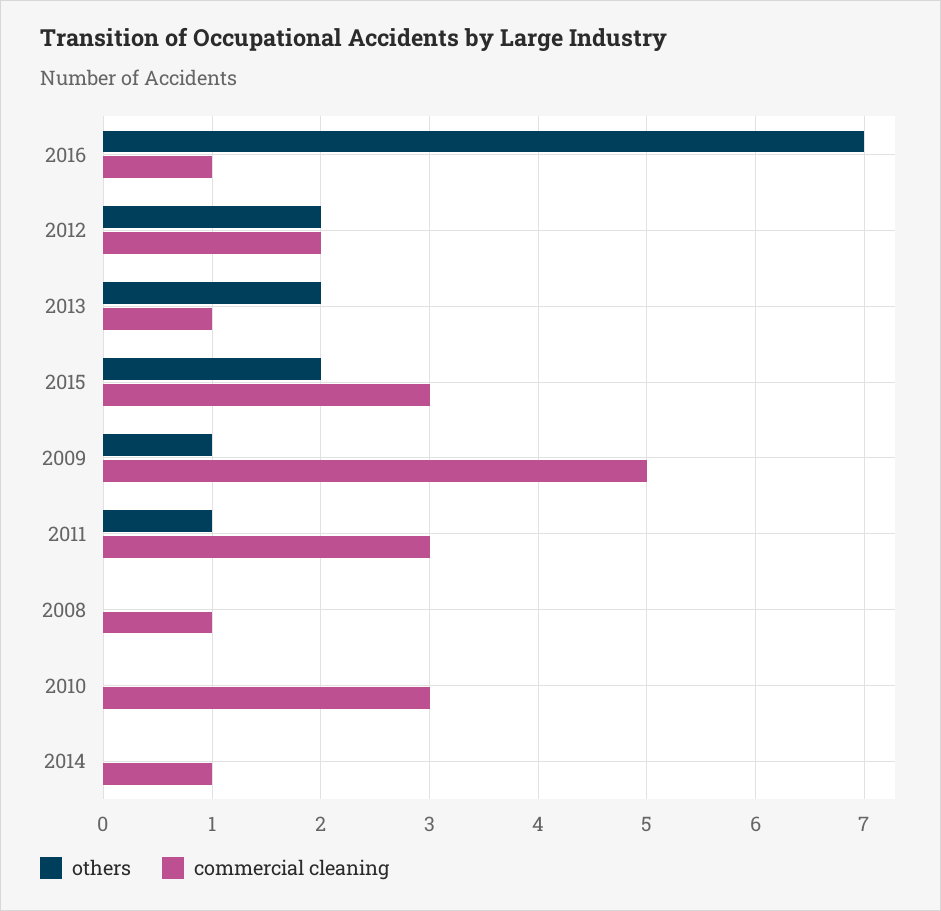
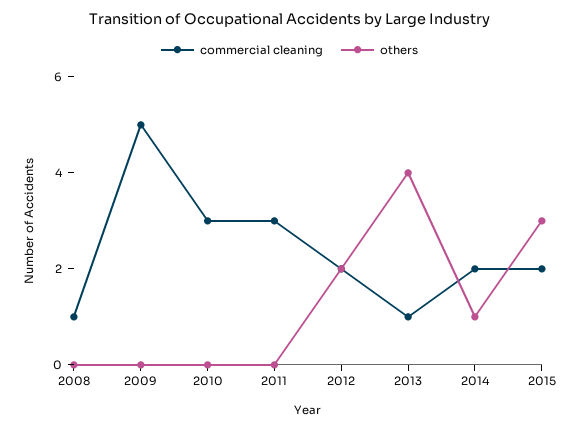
  {
    "others": {
-     "2016": 7,
      "2012": 2,
-     "2013": 2,
+     "2013": 4,
-     "2015": 2,
+     "2015": 3,
-     "2009": 1,
+     "2009": 0,
-     "2011": 1,
+     "2011": 0,
      "2008": 0,
      "2010": 0,
-     "2014": 0
+     "2014": 1
    },
    "commercial cleaning": {
-     "2016": 1,
      "2012": 2,
      "2013": 1,
-     "2015": 3,
+     "2015": 2,
      "2009": 5,
      "2011": 3,
      "2008": 1,
      "2010": 3,
-     "2014": 1
+     "2014": 2
    }
  }

